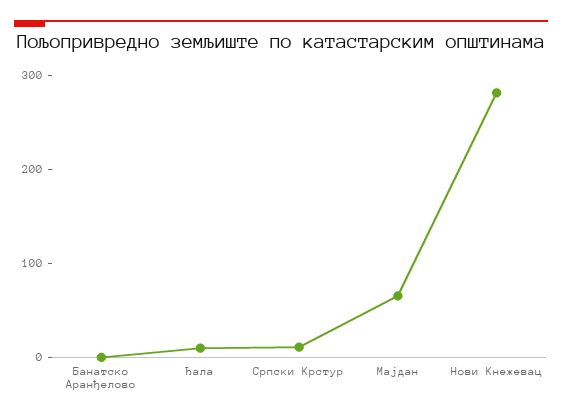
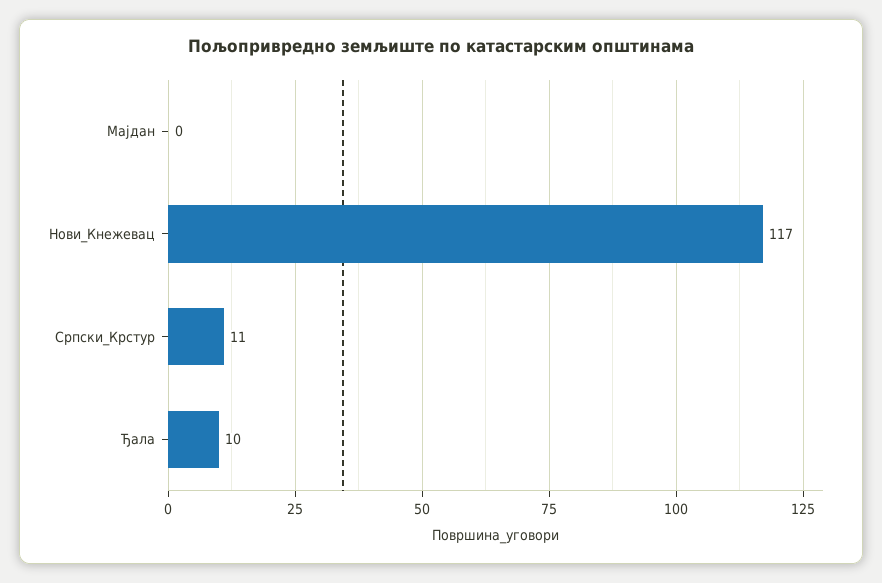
  {
-   "Банатско Аранђелово": 0,
    "Ђала": 10,
    "Српски Крстур": 11,
-   "Мајдан": 60,
+   "Мајдан": 0,
-   "Нови Кнежевац": 280
+   "Нови Кнежевац": 117
  }

